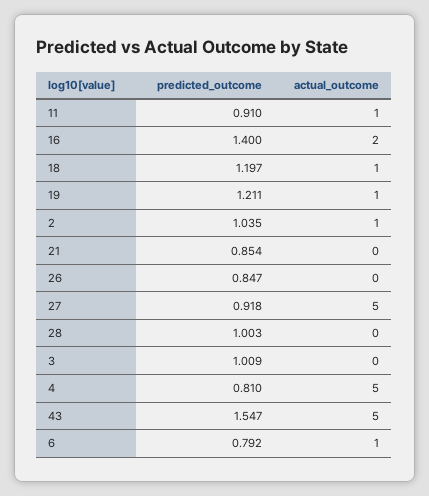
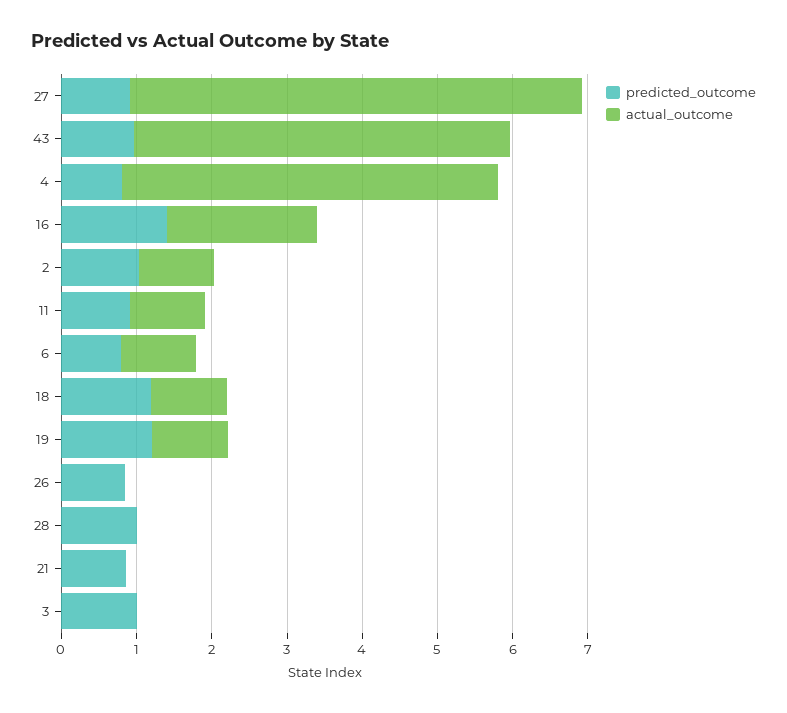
  {
    "predicted_outcome": {
      "11": 0.91,
      "16": 1.4,
      "18": 1.197,
      "19": 1.211,
      "2": 1.035,
      "21": 0.854,
      "26": 0.847,
      "27": 0.918,
      "28": 1.003,
      "3": 1.009,
      "4": 0.81,
-     "43": 1.547,
+     "43": 1,
      "6": 0.792
    },
    "actual_outcome": {
      "11": 1,
      "16": 2,
      "18": 1,
      "19": 1,
      "2": 1,
      "21": 0,
      "26": 0,
-     "27": 5,
+     "27": 6,
      "28": 0,
      "3": 0,
      "4": 5,
      "43": 5,
      "6": 1
    }
  }

